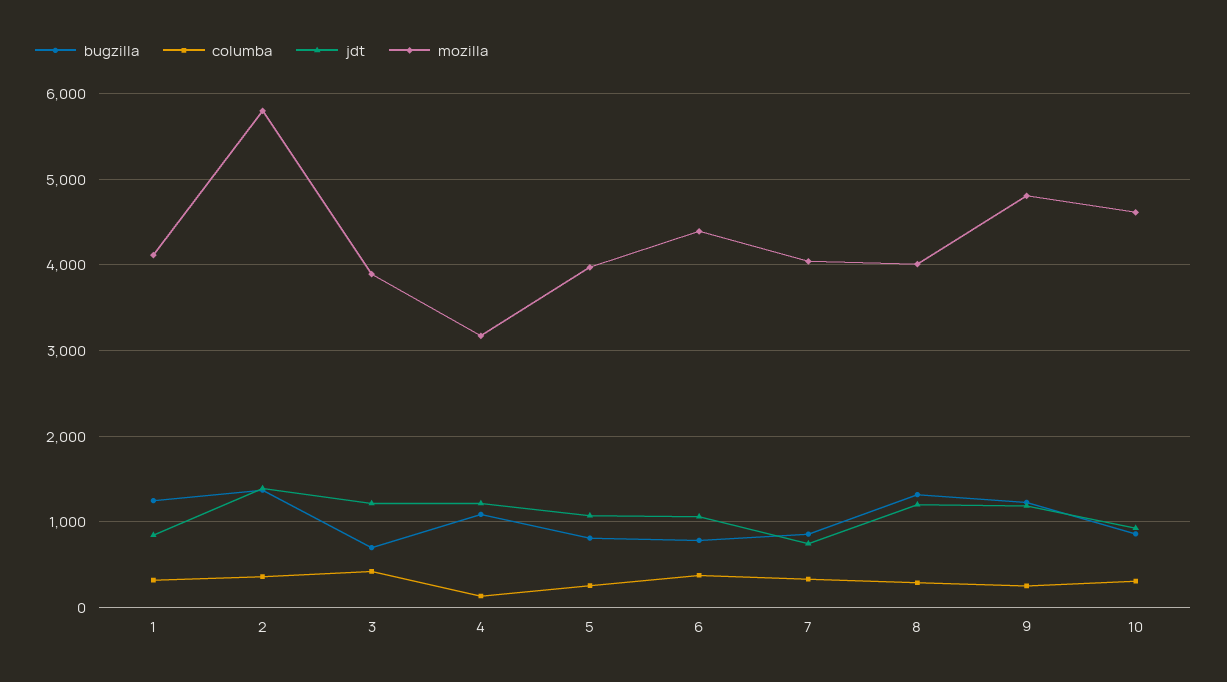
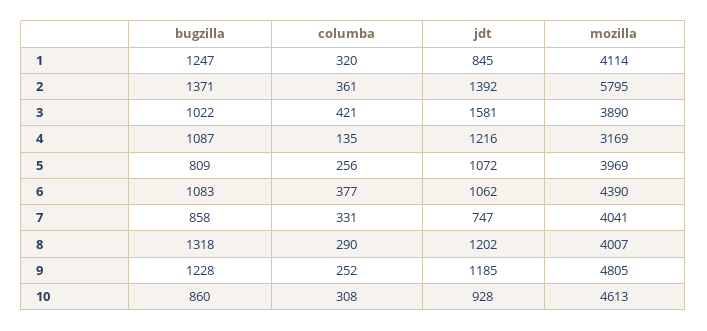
  {
    "bugzilla": {
      "1": 1247,
      "2": 1371,
-     "3": 700,
+     "3": 1022,
      "4": 1087,
      "5": 809,
-     "6": 800,
+     "6": 1083,
      "7": 858,
      "8": 1318,
      "9": 1228,
      "10": 860
    },
    "columba": {
      "1": 320,
      "2": 361,
      "3": 421,
      "4": 135,
      "5": 256,
      "6": 377,
      "7": 331,
      "8": 290,
      "9": 252,
      "10": 308
    },
    "jdt": {
      "1": 845,
      "2": 1392,
-     "3": 1200,
+     "3": 1581,
      "4": 1216,
      "5": 1072,
      "6": 1062,
      "7": 747,
      "8": 1202,
      "9": 1185,
      "10": 928
    },
    "mozilla": {
      "1": 4114,
      "2": 5795,
      "3": 3890,
      "4": 3169,
      "5": 3969,
      "6": 4390,
      "7": 4041,
      "8": 4007,
      "9": 4805,
      "10": 4613
    }
  }

